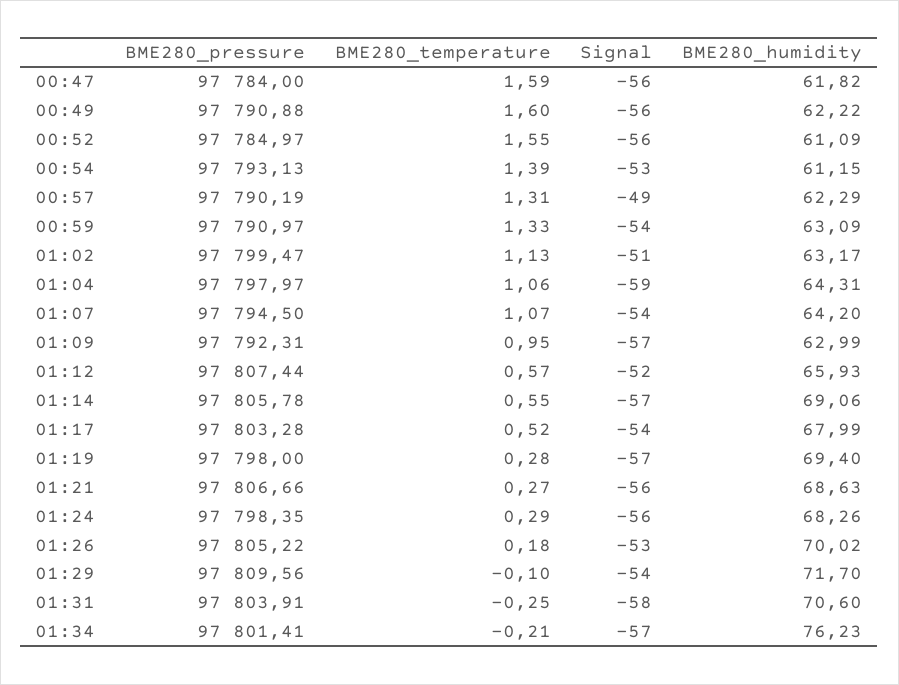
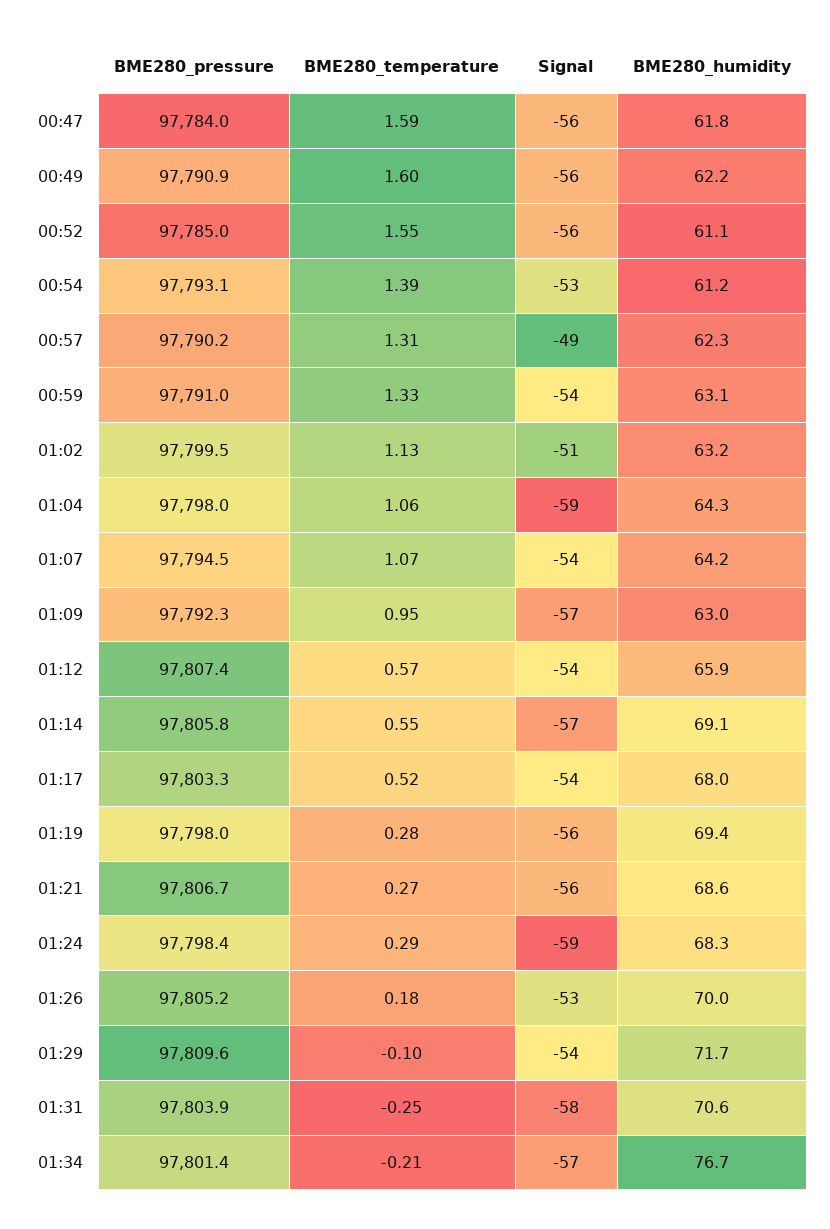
  {
    "BME280_pressure": {
      "00:47": 97784,
      "00:49": 97790.88,
      "00:52": 97784.97,
      "00:54": 97793.13,
      "00:57": 97790.19,
      "00:59": 97790.97,
      "01:02": 97799.47,
      "01:04": 97797.97,
      "01:07": 97794.5,
      "01:09": 97792.31,
      "01:12": 97807.44,
      "01:14": 97805.78,
      "01:17": 97803.28,
      "01:19": 97798,
      "01:21": 97806.66,
      "01:24": 97798.35,
      "01:26": 97805.22,
      "01:29": 97809.56,
      "01:31": 97803.91,
      "01:34": 97801.41
    },
    "BME280_temperature": {
      "00:47": 1.59,
      "00:49": 1.6,
      "00:52": 1.55,
      "00:54": 1.39,
      "00:57": 1.31,
      "00:59": 1.33,
      "01:02": 1.13,
      "01:04": 1.06,
      "01:07": 1.07,
      "01:09": 0.95,
      "01:12": 0.57,
      "01:14": 0.55,
      "01:17": 0.52,
      "01:19": 0.28,
      "01:21": 0.27,
      "01:24": 0.29,
      "01:26": 0.18,
      "01:29": -0.1,
      "01:31": -0.25,
      "01:34": -0.21
    },
    "Signal": {
      "00:47": -56,
      "00:49": -56,
      "00:52": -56,
      "00:54": -53,
      "00:57": -49,
      "00:59": -54,
      "01:02": -51,
      "01:04": -59,
      "01:07": -54,
      "01:09": -57,
-     "01:12": -52,
+     "01:12": -54,
      "01:14": -57,
      "01:17": -54,
-     "01:19": -57,
+     "01:19": -56,
      "01:21": -56,
-     "01:24": -56,
+     "01:24": -59,
      "01:26": -53,
      "01:29": -54,
      "01:31": -58,
      "01:34": -57
    },
    "BME280_humidity": {
      "00:47": 61.82,
      "00:49": 62.22,
      "00:52": 61.09,
      "00:54": 61.15,
      "00:57": 62.29,
      "00:59": 63.09,
      "01:02": 63.17,
      "01:04": 64.31,
      "01:07": 64.2,
      "01:09": 62.99,
      "01:12": 65.93,
      "01:14": 69.06,
      "01:17": 67.99,
      "01:19": 69.4,
      "01:21": 68.63,
      "01:24": 68.26,
      "01:26": 70.02,
      "01:29": 71.7,
      "01:31": 70.6,
-     "01:34": 76.23
+     "01:34": 76.7
    }
  }

